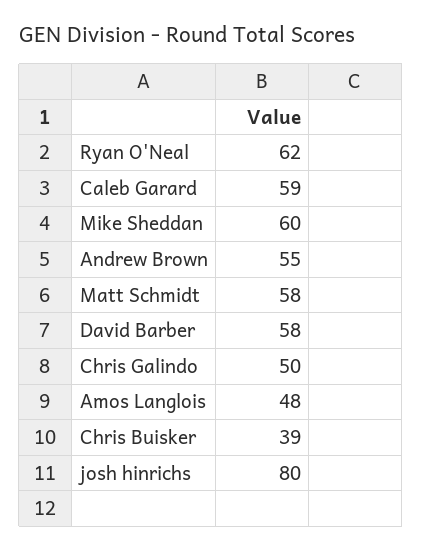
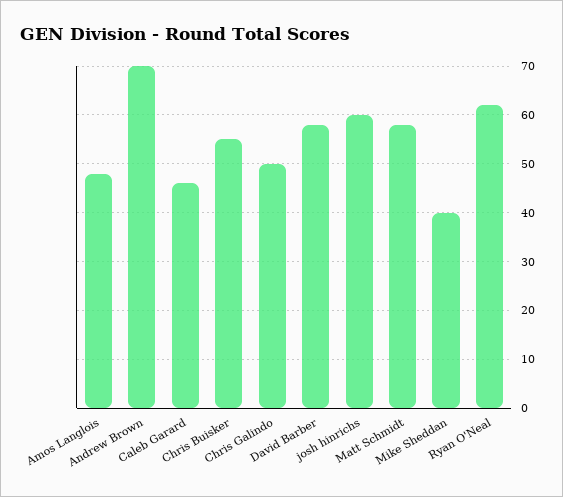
  {
    "Ryan O'Neal": 62,
-   "Caleb Garard": 59,
+   "Caleb Garard": 45,
-   "Mike Sheddan": 60,
+   "Mike Sheddan": 40,
-   "Andrew Brown": 55,
+   "Andrew Brown": 70,
    "Matt Schmidt": 58,
    "David Barber": 58,
    "Chris Galindo": 50,
    "Amos Langlois": 48,
-   "Chris Buisker": 39,
+   "Chris Buisker": 55,
-   "josh hinrichs": 80
+   "josh hinrichs": 60
  }

